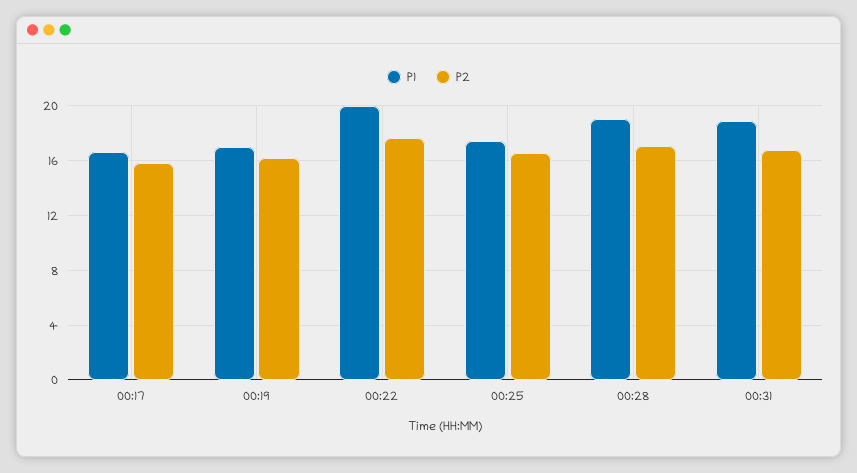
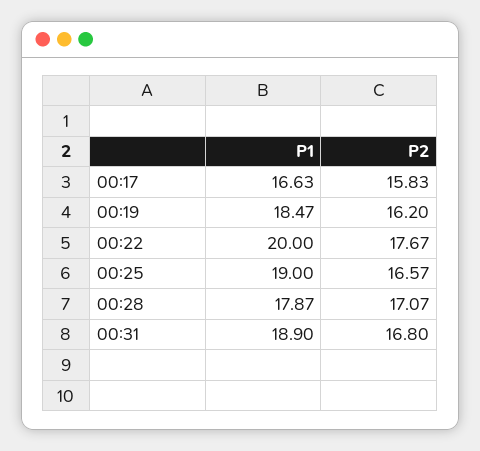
  {
    "P1": {
      "00:17": 16.63,
-     "00:19": 17,
+     "00:19": 18.47,
      "00:22": 20,
-     "00:25": 17.5,
+     "00:25": 19,
-     "00:28": 19,
+     "00:28": 17.87,
      "00:31": 18.9
    },
    "P2": {
      "00:17": 15.83,
      "00:19": 16.2,
      "00:22": 17.67,
      "00:25": 16.57,
      "00:28": 17.07,
      "00:31": 16.8
    }
  }

